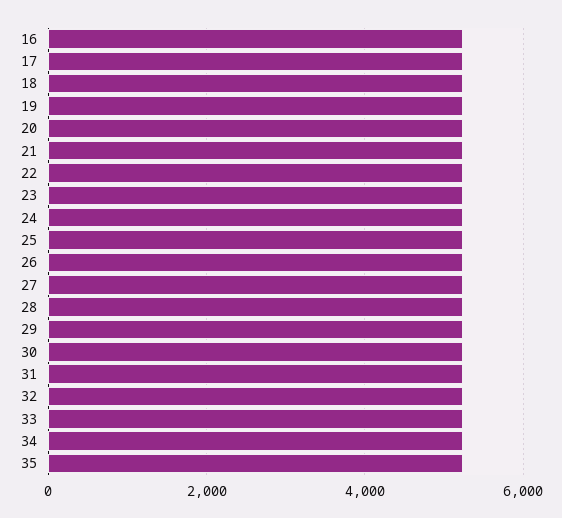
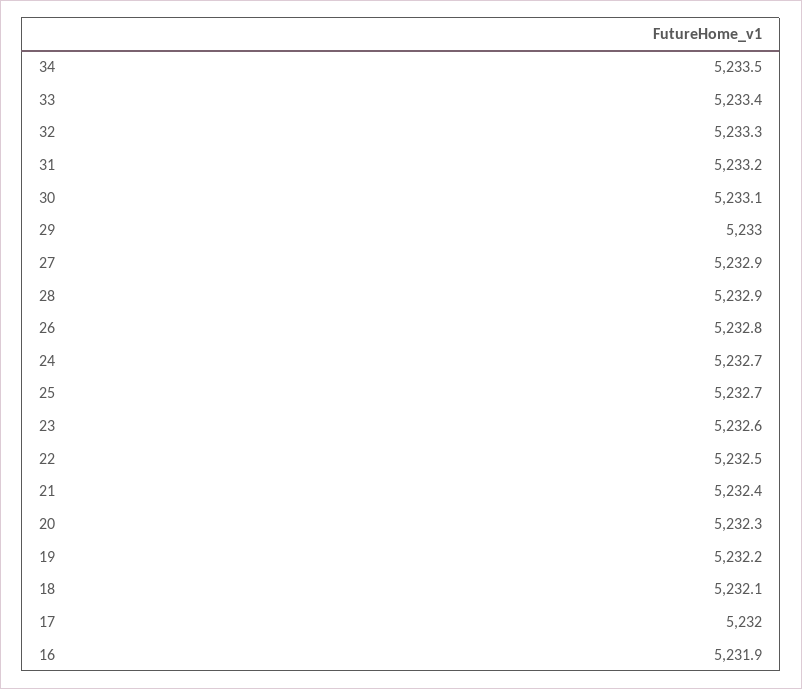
  {
    "16": 5231.9,
    "17": 5232,
    "18": 5232.1,
    "19": 5232.2,
    "20": 5232.3,
    "21": 5232.4,
    "22": 5232.5,
    "23": 5232.6,
    "24": 5232.7,
    "25": 5232.7,
    "26": 5232.8,
    "27": 5232.9,
    "28": 5232.9,
    "29": 5233,
    "30": 5233.1,
    "31": 5233.2,
    "32": 5233.3,
    "33": 5233.4,
-   "34": 5233.5,
+   "34": 5233.5
-   "35": 5200
  }

